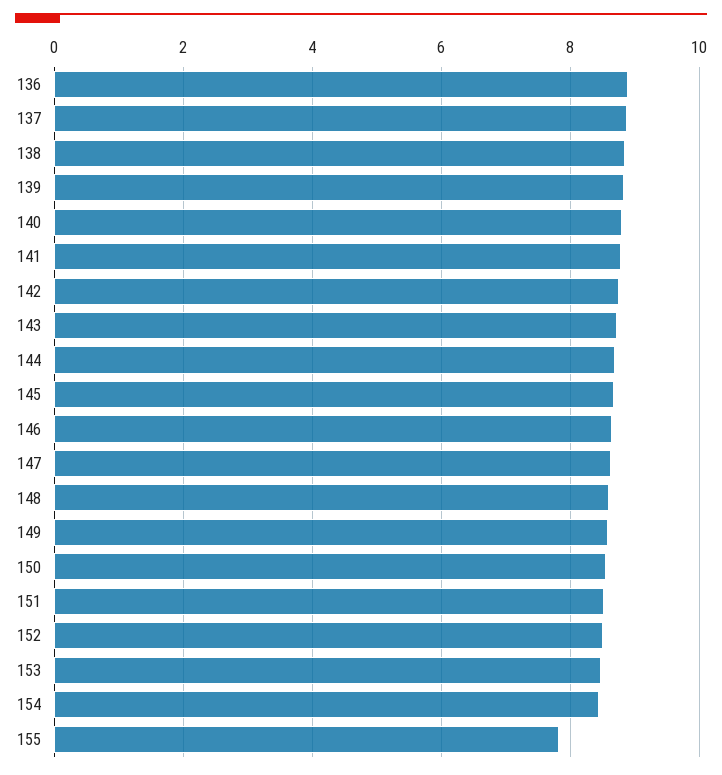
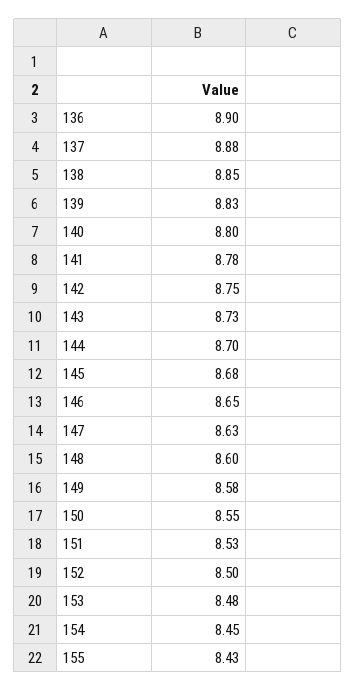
  {
    "136": 8.9,
    "137": 8.88,
    "138": 8.85,
    "139": 8.83,
    "140": 8.8,
    "141": 8.78,
    "142": 8.75,
    "143": 8.73,
    "144": 8.7,
    "145": 8.68,
    "146": 8.65,
    "147": 8.63,
    "148": 8.6,
    "149": 8.58,
    "150": 8.55,
    "151": 8.53,
    "152": 8.5,
    "153": 8.48,
    "154": 8.45,
-   "155": 7.8
+   "155": 8.43
  }

